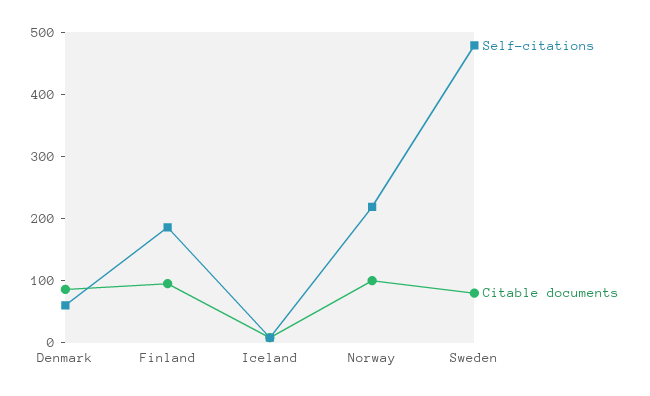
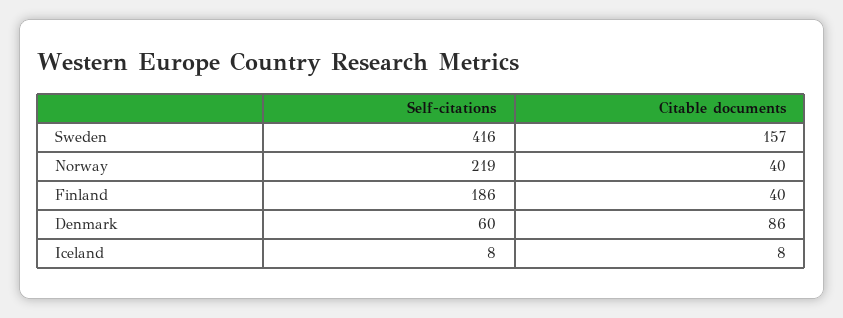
  {
    "Self-citations": {
      "Denmark": 60,
      "Finland": 186,
      "Iceland": 8,
      "Norway": 219,
-     "Sweden": 480
+     "Sweden": 416
    },
    "Citable documents": {
      "Denmark": 86,
-     "Finland": 100,
+     "Finland": 40,
      "Iceland": 8,
-     "Norway": 100,
+     "Norway": 40,
-     "Sweden": 80
+     "Sweden": 157
    }
  }

